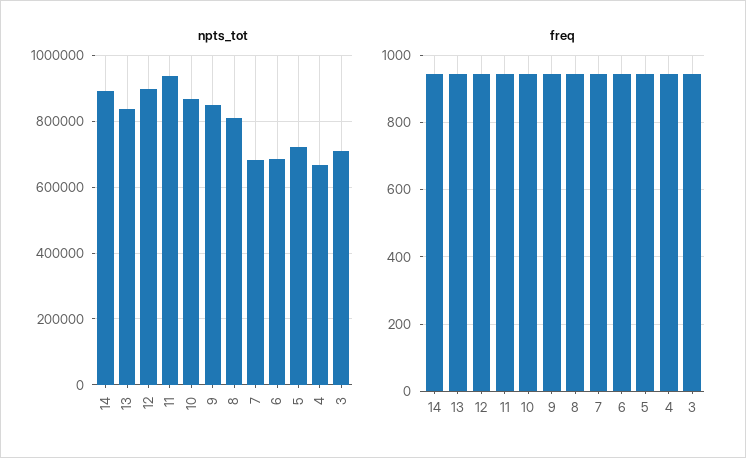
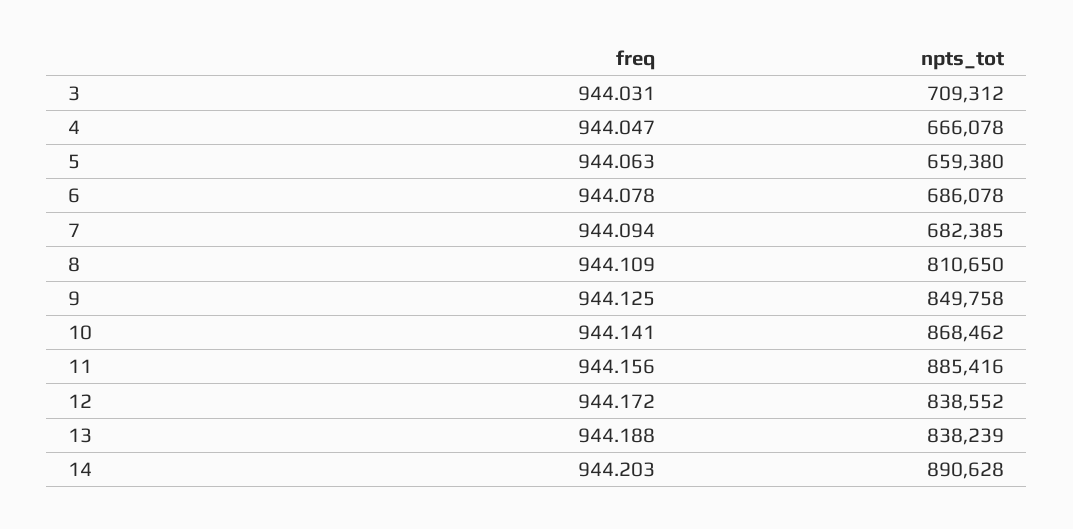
  {
    "npts_tot": {
      "14": 890628,
      "13": 838239,
-     "12": 900000,
+     "12": 838552,
-     "11": 940000,
+     "11": 885416,
      "10": 868462,
      "9": 849758,
      "8": 810650,
      "7": 682385,
      "6": 686078,
-     "5": 720000,
+     "5": 659380,
      "4": 666078,
      "3": 709312
    },
    "freq": {
      "14": 944.203,
      "13": 944.188,
      "12": 944.172,
      "11": 944.156,
      "10": 944.141,
      "9": 944.125,
      "8": 944.109,
      "7": 944.094,
      "6": 944.078,
      "5": 944.063,
      "4": 944.047,
      "3": 944.031
    }
  }

